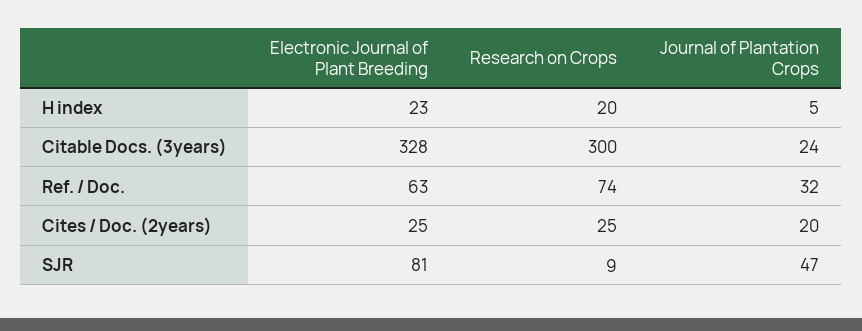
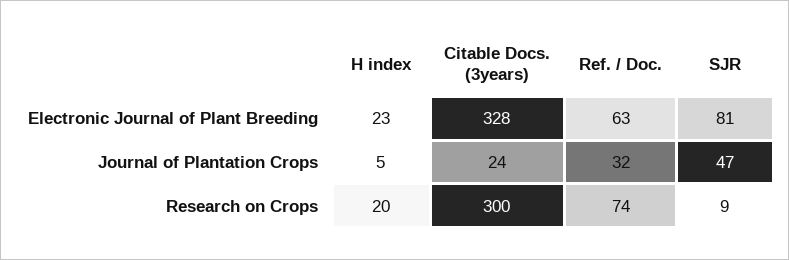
  {
    "Electronic Journal of Plant Breeding": {
      "H index": 23,
      "Citable Docs. (3years)": 328,
      "Ref. / Doc.": 63,
-     "Cites / Doc. (2years)": 25,
      "SJR": 81
    },
    "Research on Crops": {
      "H index": 20,
      "Citable Docs. (3years)": 300,
      "Ref. / Doc.": 74,
-     "Cites / Doc. (2years)": 25,
      "SJR": 9
    },
    "Journal of Plantation Crops": {
      "H index": 5,
      "Citable Docs. (3years)": 24,
      "Ref. / Doc.": 32,
-     "Cites / Doc. (2years)": 20,
      "SJR": 47
    }
  }

